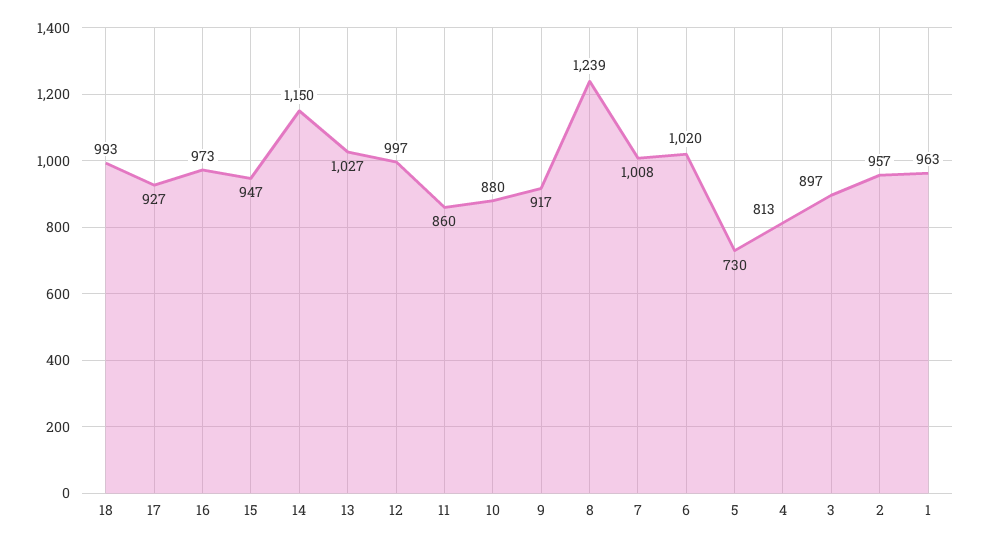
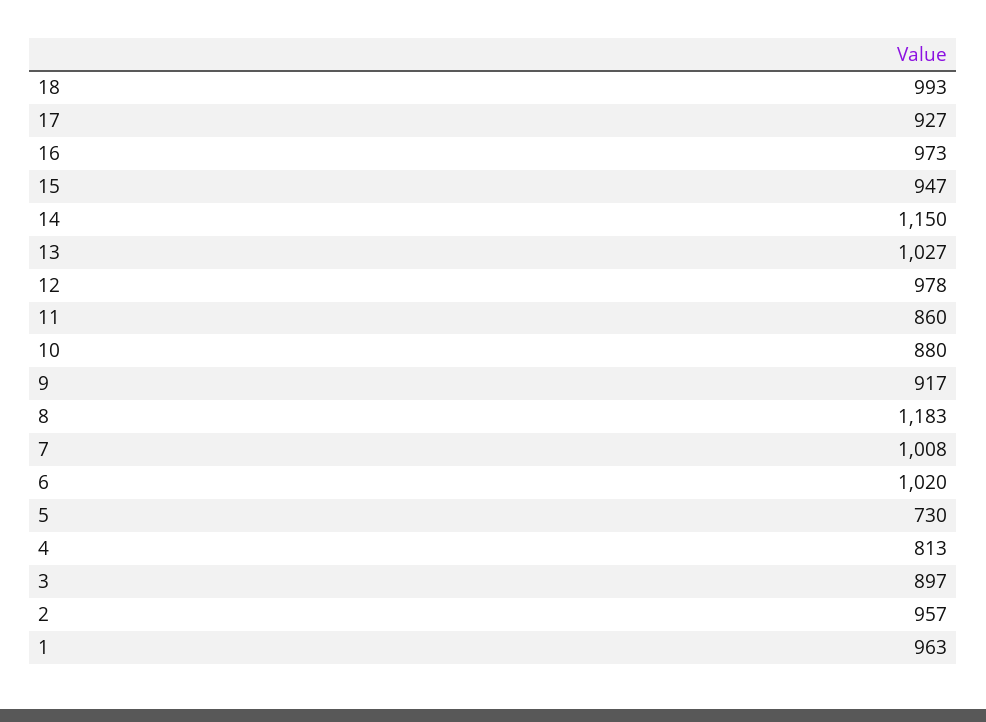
  {
    "18": 993,
    "17": 927,
    "16": 973,
    "15": 947,
    "14": 1150,
    "13": 1027,
-   "12": 997,
+   "12": 978,
    "11": 860,
    "10": 880,
    "9": 917,
-   "8": 1239,
+   "8": 1183,
    "7": 1008,
    "6": 1020,
    "5": 730,
    "4": 813,
    "3": 897,
    "2": 957,
    "1": 963
  }

